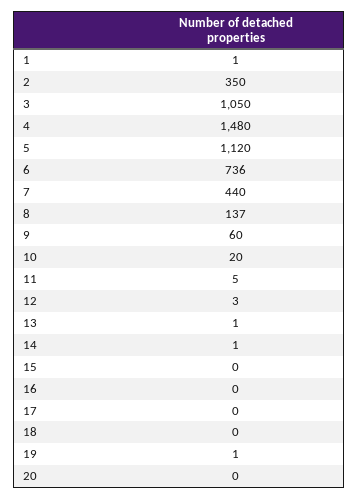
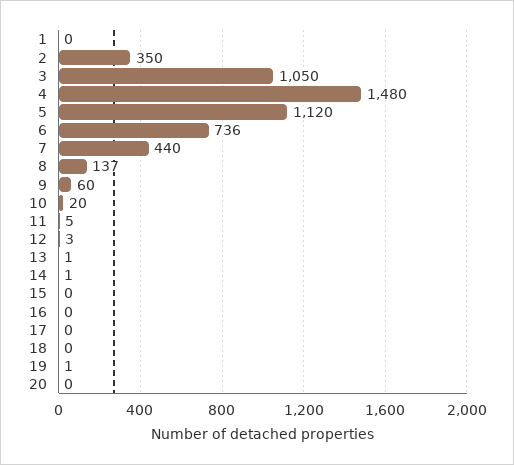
  {
-   "1": 1,
+   "1": 0,
    "2": 350,
    "3": 1050,
    "4": 1480,
    "5": 1120,
    "6": 736,
    "7": 440,
    "8": 137,
    "9": 60,
    "10": 20,
    "11": 5,
    "12": 3,
    "13": 1,
    "14": 1,
    "15": 0,
    "16": 0,
    "17": 0,
    "18": 0,
    "19": 1,
    "20": 0
  }

